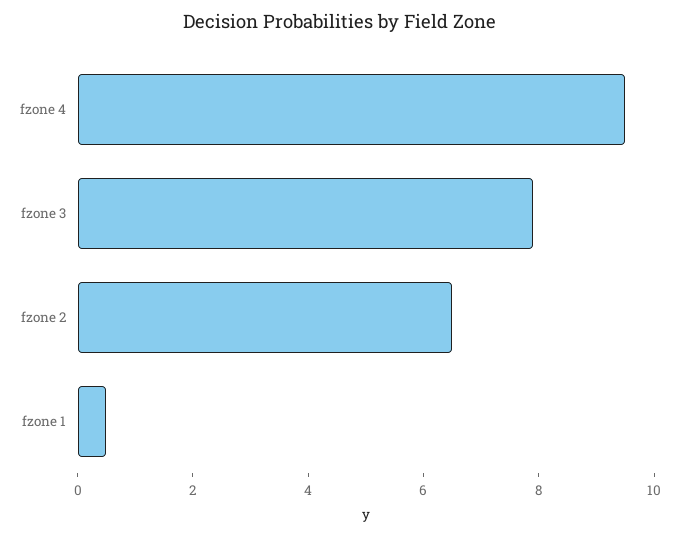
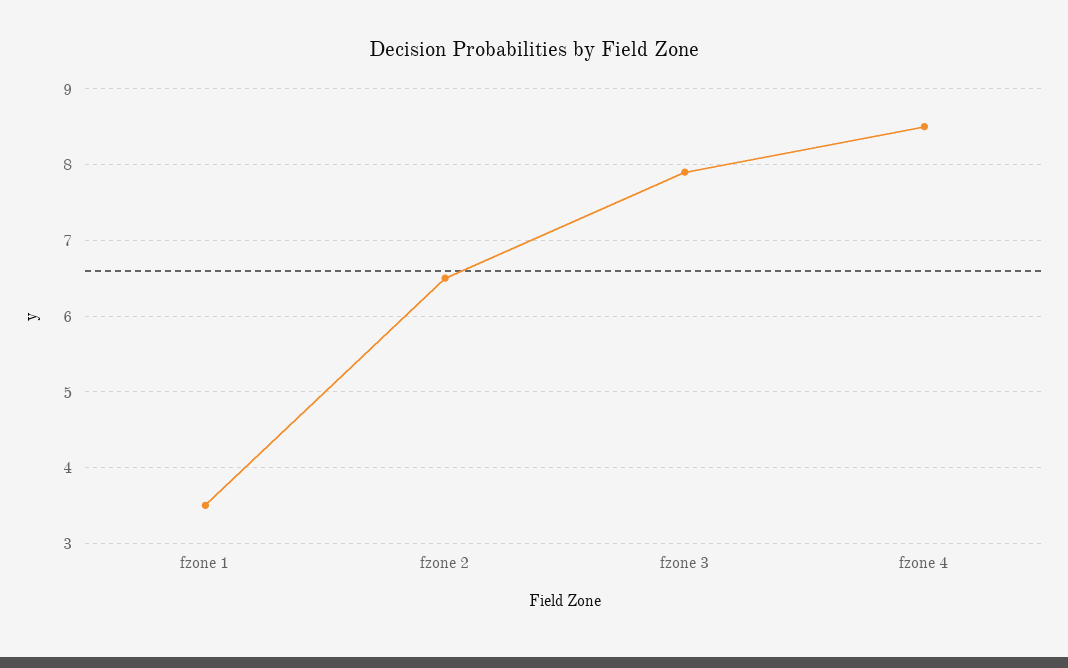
  {
-   "fzone 4": 9.5,
+   "fzone 4": 8.5,
    "fzone 3": 7.9,
    "fzone 2": 6.5,
-   "fzone 1": 0.5
+   "fzone 1": 3.5
  }

